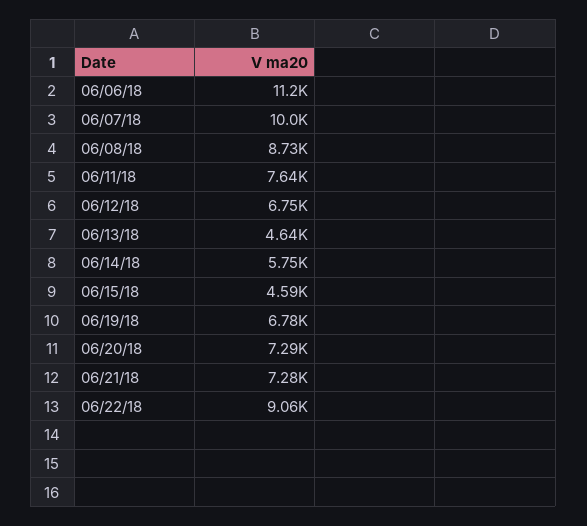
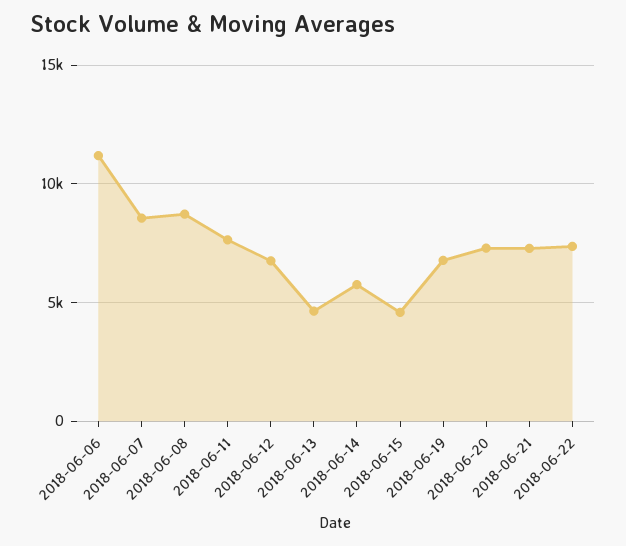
  {
    "06/06/18": 11200,
-   "06/07/18": 10000,
+   "06/07/18": 8500,
    "06/08/18": 8730,
    "06/11/18": 7640,
    "06/12/18": 6750,
    "06/13/18": 4640,
    "06/14/18": 5750,
    "06/15/18": 4590,
    "06/19/18": 6780,
    "06/20/18": 7290,
    "06/21/18": 7280,
-   "06/22/18": 9060
+   "06/22/18": 7500
  }

